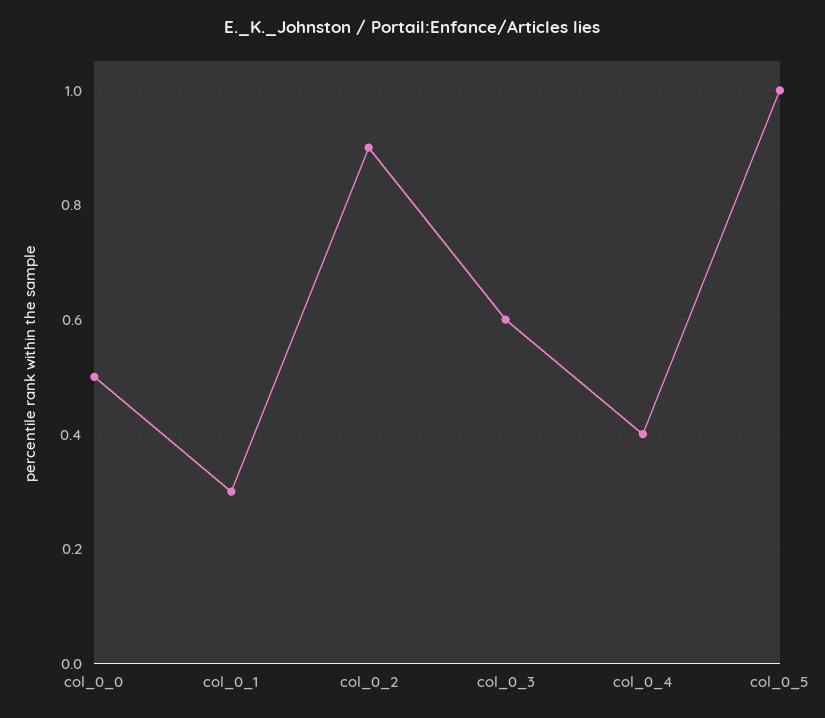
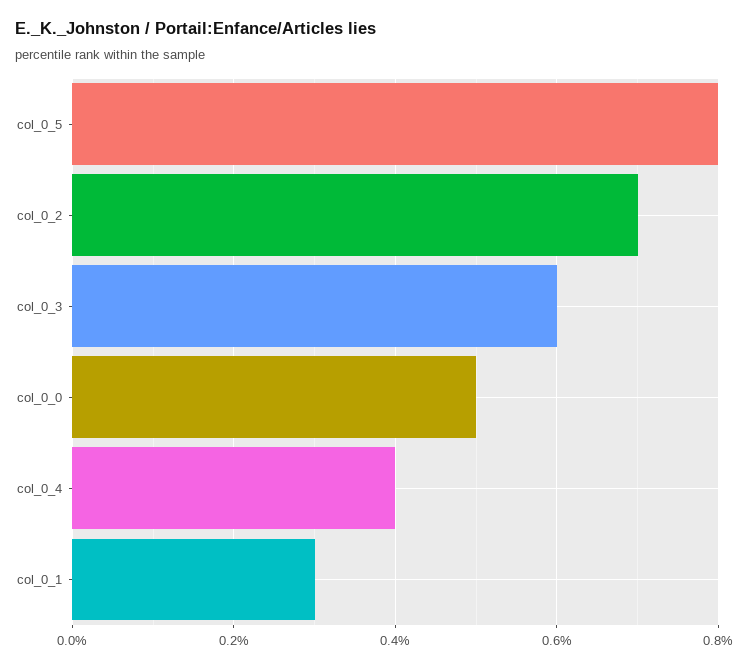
  {
    "col_0_0": 0.5,
    "col_0_1": 0.3,
-   "col_0_2": 0.9,
+   "col_0_2": 0.7,
    "col_0_3": 0.6,
    "col_0_4": 0.4,
-   "col_0_5": 1
+   "col_0_5": 0.8
  }

